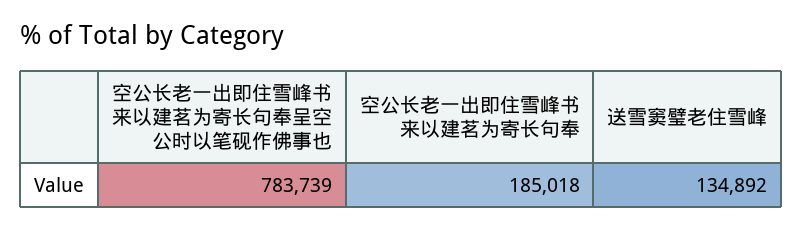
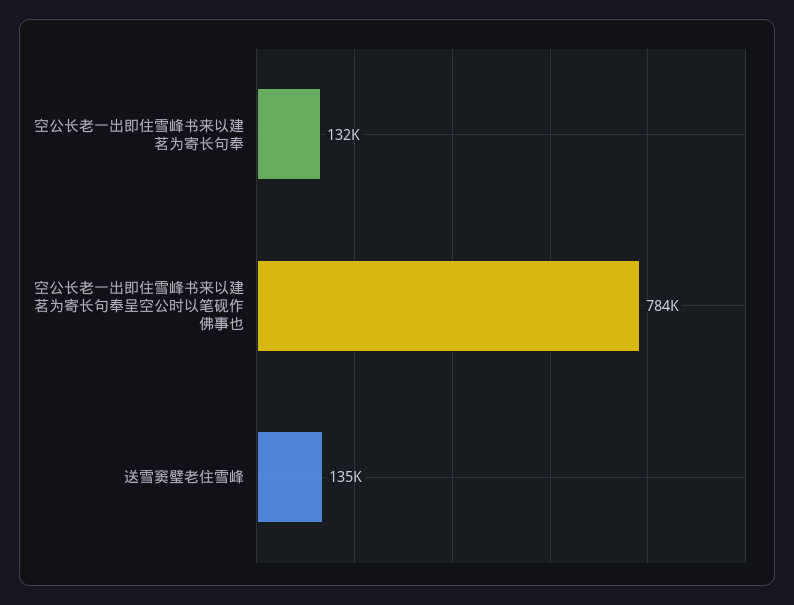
  {
    "空公长老一出即住雪峰书来以建茗为寄长句奉呈空公时以笔砚作佛事也": 783739,
-   "空公长老一出即住雪峰书来以建茗为寄长句奉": 185018,
+   "空公长老一出即住雪峰书来以建茗为寄长句奉": 132000,
    "送雪窦璧老住雪峰": 134892
  }

